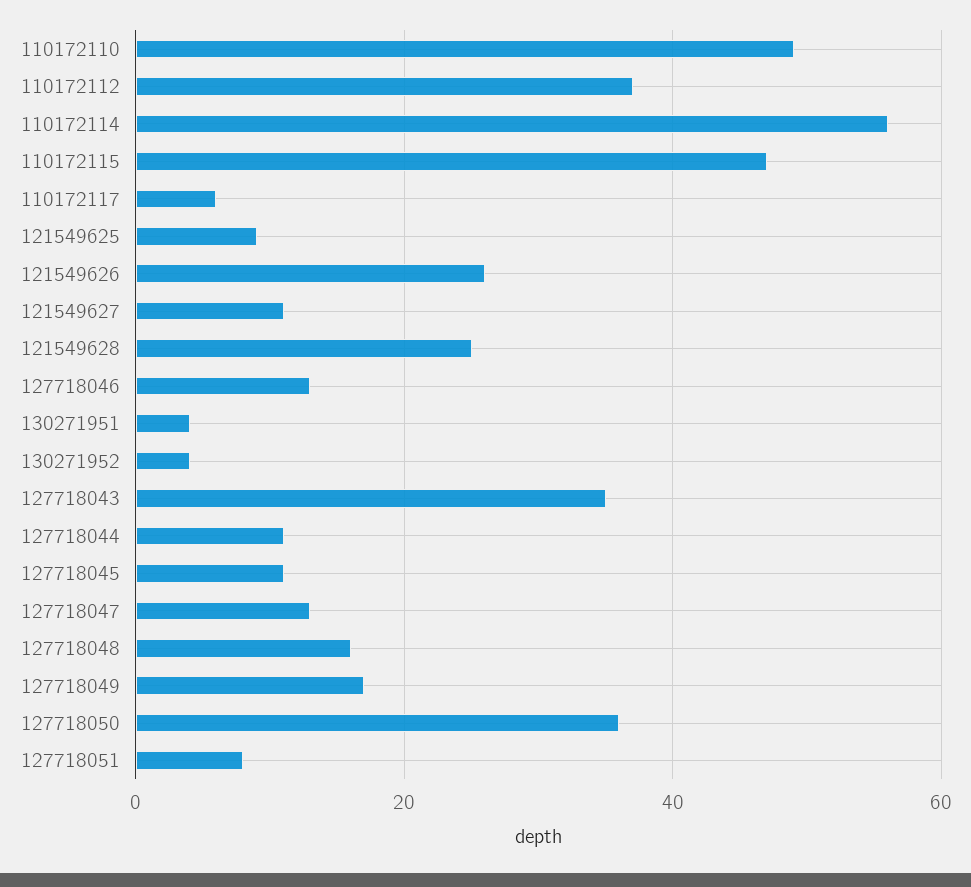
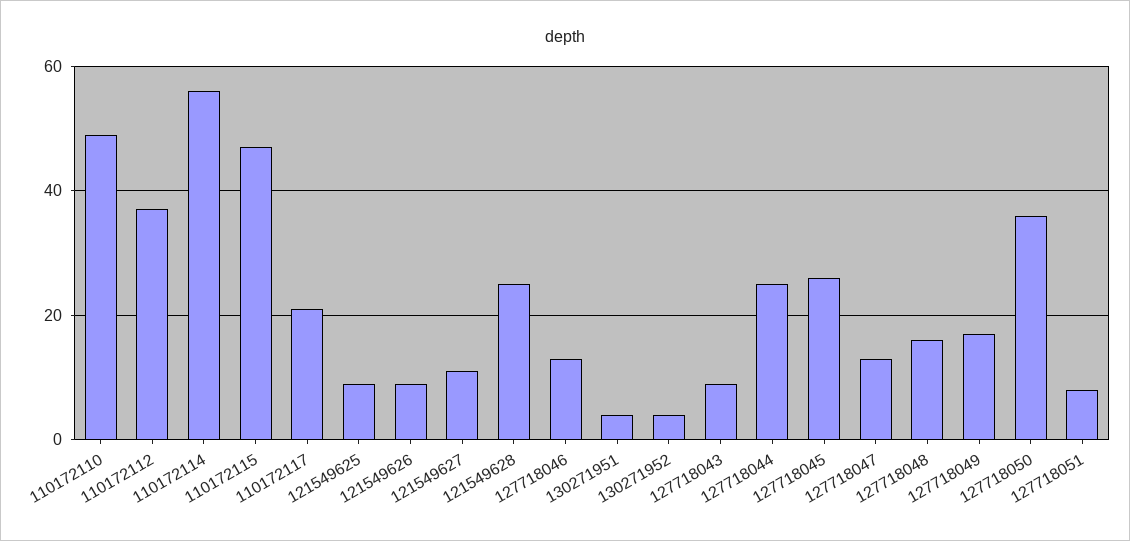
  {
    "110172110": 50,
    "110172112": 35,
    "110172114": 55,
    "110172115": 45,
-   "110172117": 5,
+   "110172117": 20,
    "121549625": 10,
-   "121549626": 25,
+   "121549626": 10,
    "121549627": 10,
    "121549628": 25,
    "127718046": 15,
    "130271951": 5,
    "130271952": 5,
-   "127718043": 35,
+   "127718043": 10,
-   "127718044": 10,
+   "127718044": 25,
-   "127718045": 10,
+   "127718045": 25,
    "127718047": 15,
    "127718048": 15,
    "127718049": 15,
    "127718050": 35,
    "127718051": 10
  }

